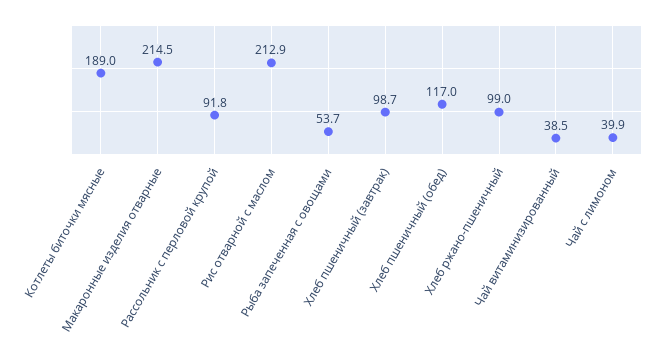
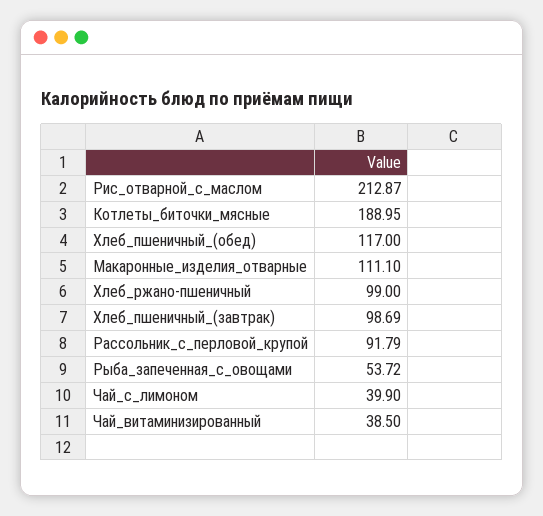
  {
    "Котлеты биточки мясные": 188.95,
-   "Макаронные изделия отварные": 214.5,
+   "Макаронные изделия отварные": 111.1,
    "Рассольник с перловой крупой": 91.79,
    "Рис отварной с маслом": 212.87,
    "Рыба запеченная с овощами": 53.72,
    "Хлеб пшеничный (завтрак)": 98.69,
    "Хлеб пшеничный (обед)": 117,
    "Хлеб ржано-пшеничный": 99,
    "Чай витаминизированный": 38.5,
    "Чай с лимоном": 39.9
  }

